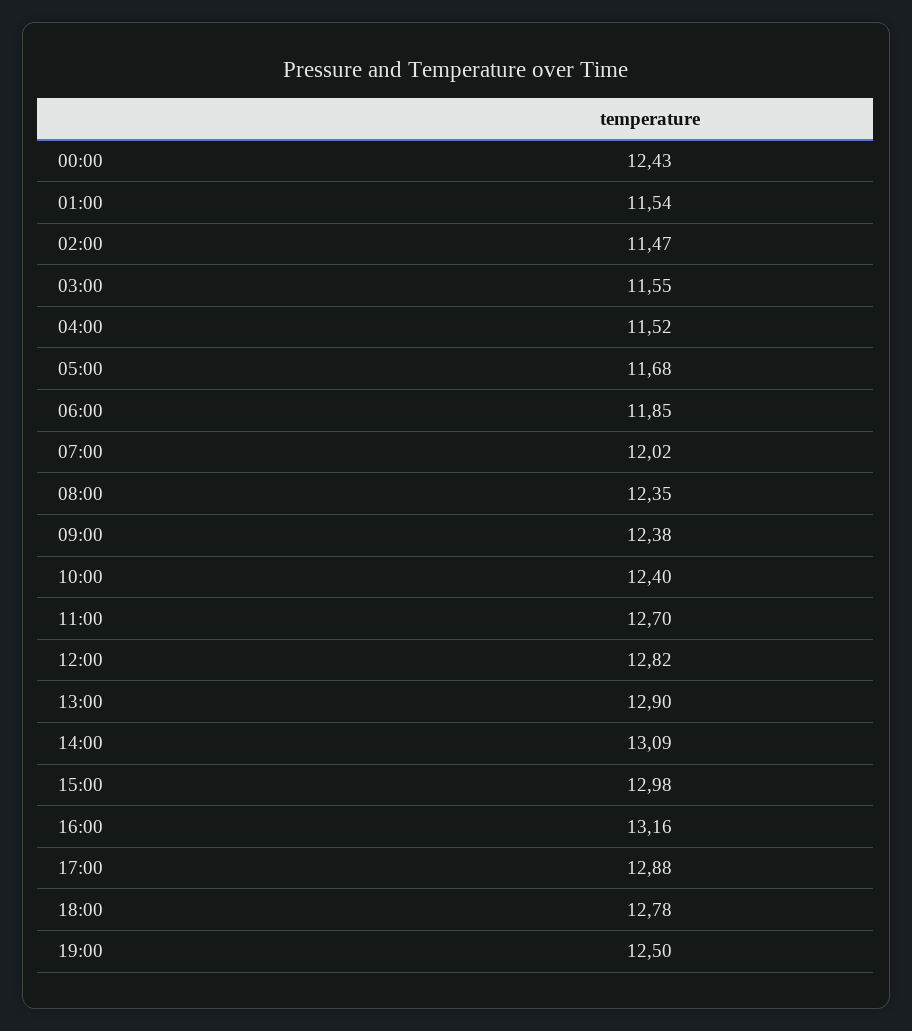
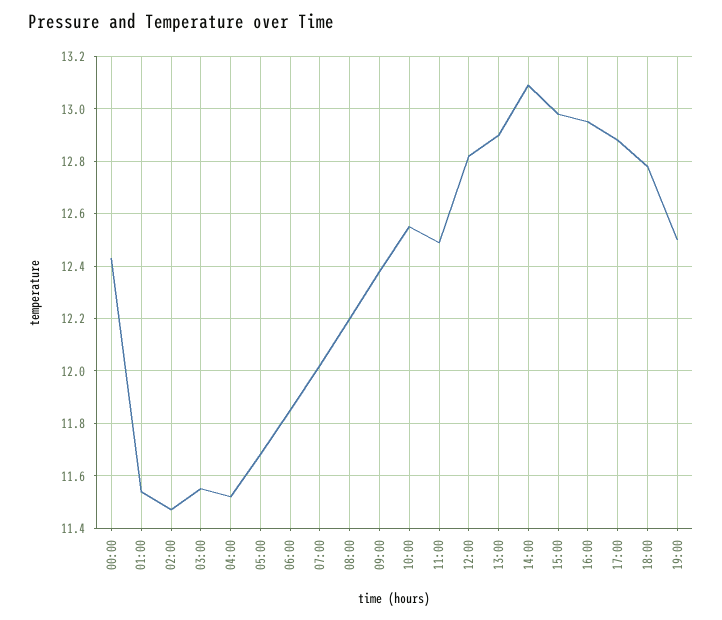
  {
    "00:00": 12.43,
    "01:00": 11.54,
    "02:00": 11.47,
    "03:00": 11.55,
    "04:00": 11.52,
    "05:00": 11.68,
    "06:00": 11.85,
    "07:00": 12.02,
-   "08:00": 12.35,
+   "08:00": 12.2,
    "09:00": 12.38,
-   "10:00": 12.4,
+   "10:00": 12.55,
-   "11:00": 12.7,
+   "11:00": 12.5,
    "12:00": 12.82,
    "13:00": 12.9,
    "14:00": 13.09,
    "15:00": 12.98,
-   "16:00": 13.16,
+   "16:00": 12.95,
    "17:00": 12.88,
    "18:00": 12.78,
    "19:00": 12.5
  }

